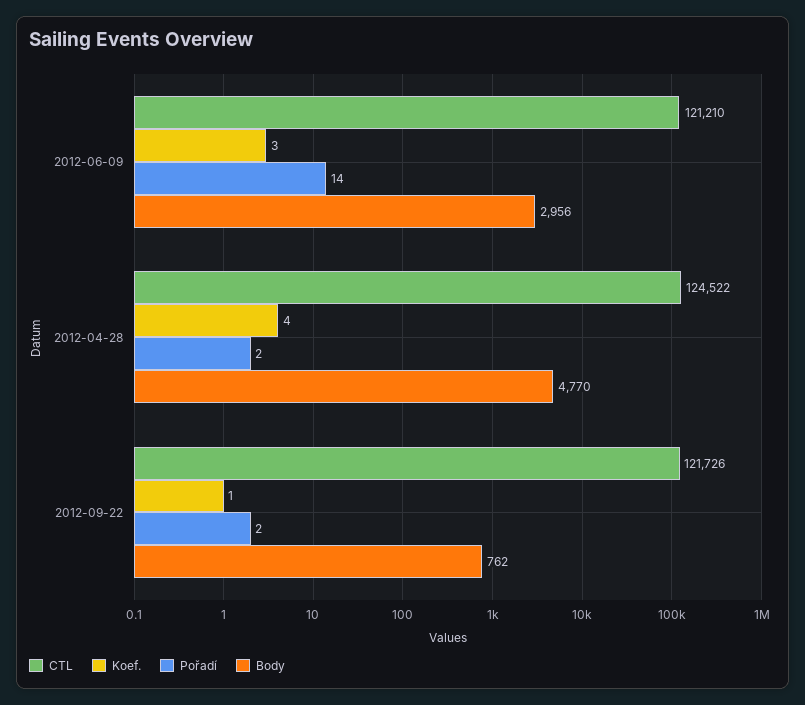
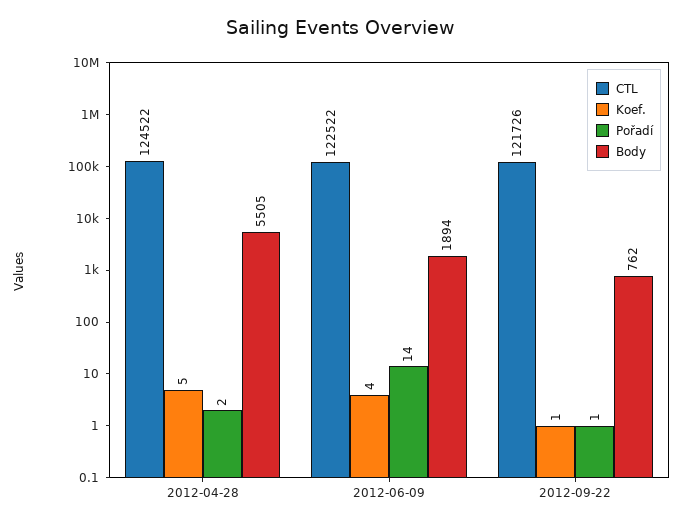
  {
    "CTL": {
-     "2012-06-09": 121210,
+     "2012-06-09": 122522,
      "2012-04-28": 124522,
      "2012-09-22": 121726
    },
    "Koef.": {
-     "2012-06-09": 3,
+     "2012-06-09": 4,
-     "2012-04-28": 4,
+     "2012-04-28": 5,
      "2012-09-22": 1
    },
    "Pořadí": {
      "2012-06-09": 14,
      "2012-04-28": 2,
-     "2012-09-22": 2
+     "2012-09-22": 1
    },
    "Body": {
-     "2012-06-09": 2956,
+     "2012-06-09": 1894,
-     "2012-04-28": 4770,
+     "2012-04-28": 5505,
      "2012-09-22": 762
    }
  }

